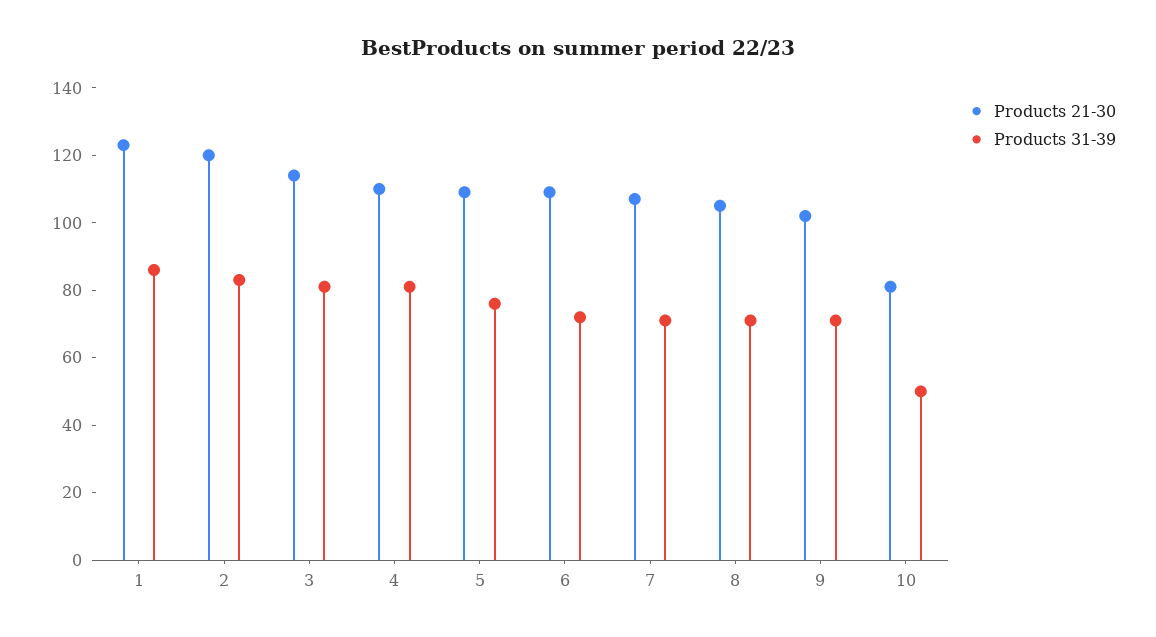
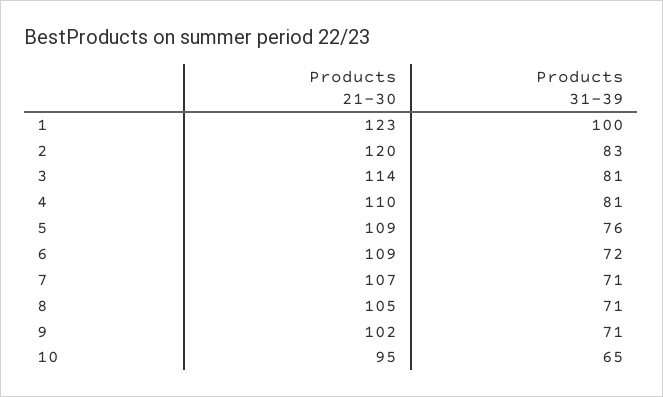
  {
    "Products 21-30": {
      "1": 123,
      "2": 120,
      "3": 114,
      "4": 110,
      "5": 109,
      "6": 109,
      "7": 107,
      "8": 105,
      "9": 102,
-     "10": 80
+     "10": 95
    },
    "Products 31-39": {
-     "1": 85,
+     "1": 100,
      "2": 83,
      "3": 81,
      "4": 81,
      "5": 76,
      "6": 72,
      "7": 71,
      "8": 71,
      "9": 71,
-     "10": 50
+     "10": 65
    }
  }

